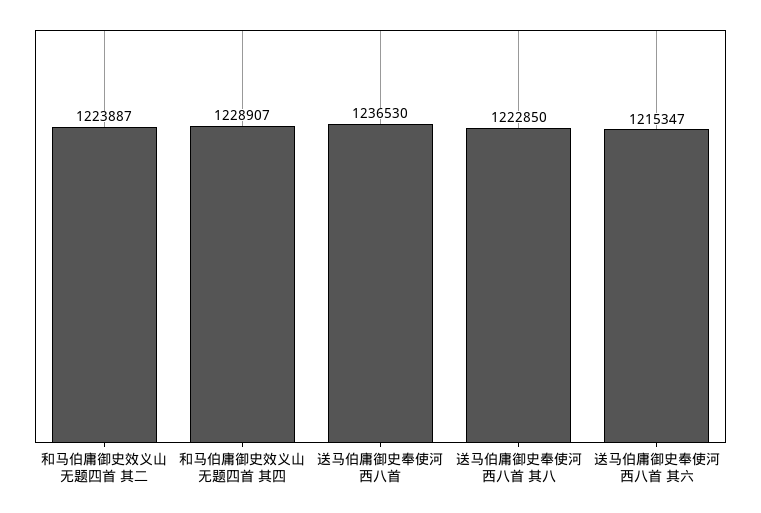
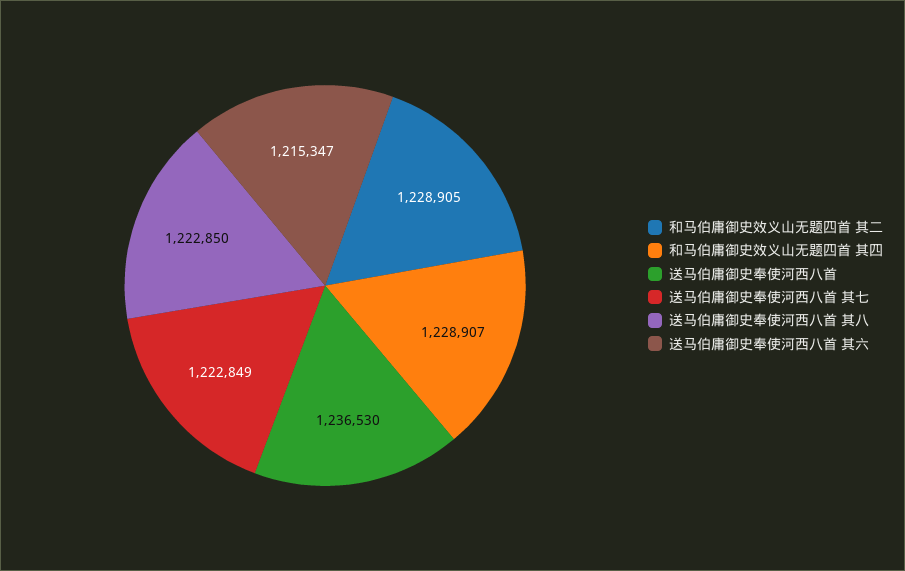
  {
-   "和马伯庸御史效义山无题四首 其二": 1223887,
+   "和马伯庸御史效义山无题四首 其二": 1228905,
    "和马伯庸御史效义山无题四首 其四": 1228907,
    "送马伯庸御史奉使河西八首": 1236530,
    "送马伯庸御史奉使河西八首 其八": 1222850,
-   "送马伯庸御史奉使河西八首 其六": 1215347
+   "送马伯庸御史奉使河西八首 其六": 1215347,
+   "送马伯庸御史奉使河西八首 其七": 1222849
  }

